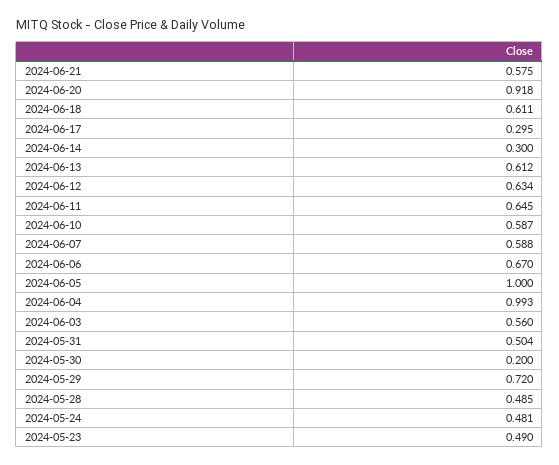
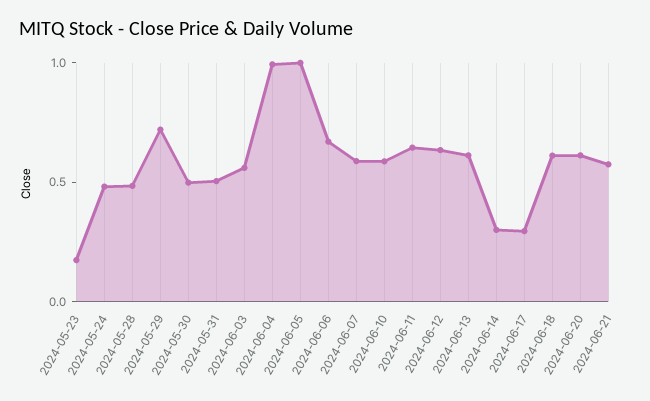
  {
    "2024-06-21": 0.575,
-   "2024-06-20": 0.918,
+   "2024-06-20": 0.6,
    "2024-06-18": 0.611,
    "2024-06-17": 0.295,
    "2024-06-14": 0.3,
    "2024-06-13": 0.612,
    "2024-06-12": 0.634,
    "2024-06-11": 0.645,
    "2024-06-10": 0.587,
    "2024-06-07": 0.588,
    "2024-06-06": 0.67,
    "2024-06-05": 1,
    "2024-06-04": 0.993,
    "2024-06-03": 0.56,
    "2024-05-31": 0.504,
-   "2024-05-30": 0.2,
+   "2024-05-30": 0.5,
    "2024-05-29": 0.72,
    "2024-05-28": 0.485,
    "2024-05-24": 0.481,
-   "2024-05-23": 0.49
+   "2024-05-23": 0.2
  }

